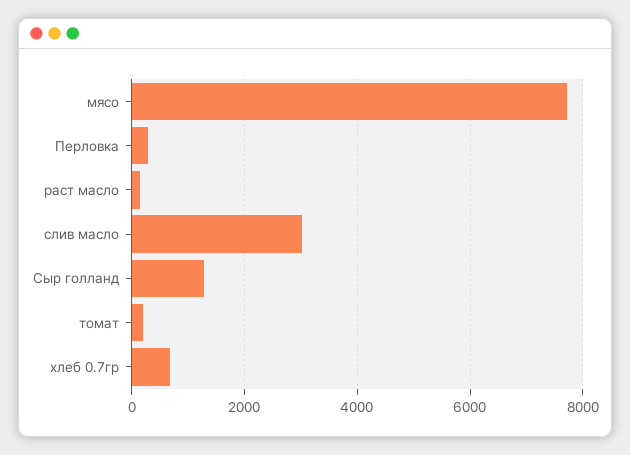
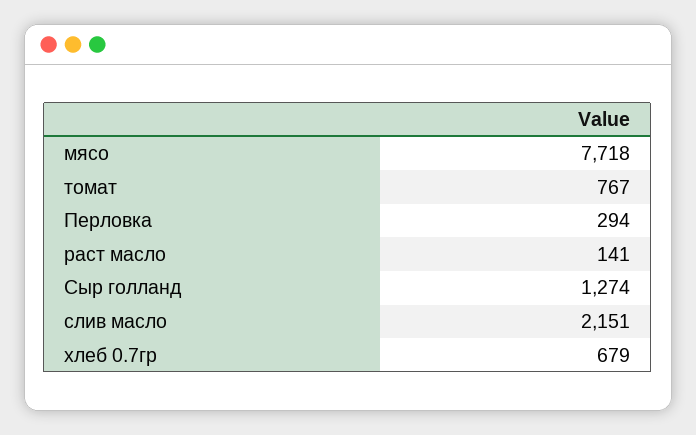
  {
    "мясо": 7718,
    "Перловка": 294,
    "раст масло": 141,
-   "слив масло": 3000,
+   "слив масло": 2151,
    "Сыр голланд": 1274,
-   "томат": 200,
+   "томат": 767,
    "хлеб 0.7гр": 679
  }

